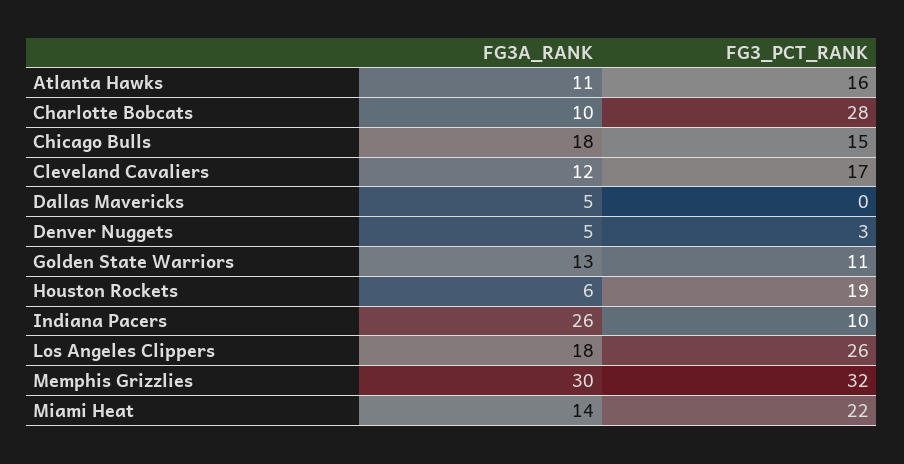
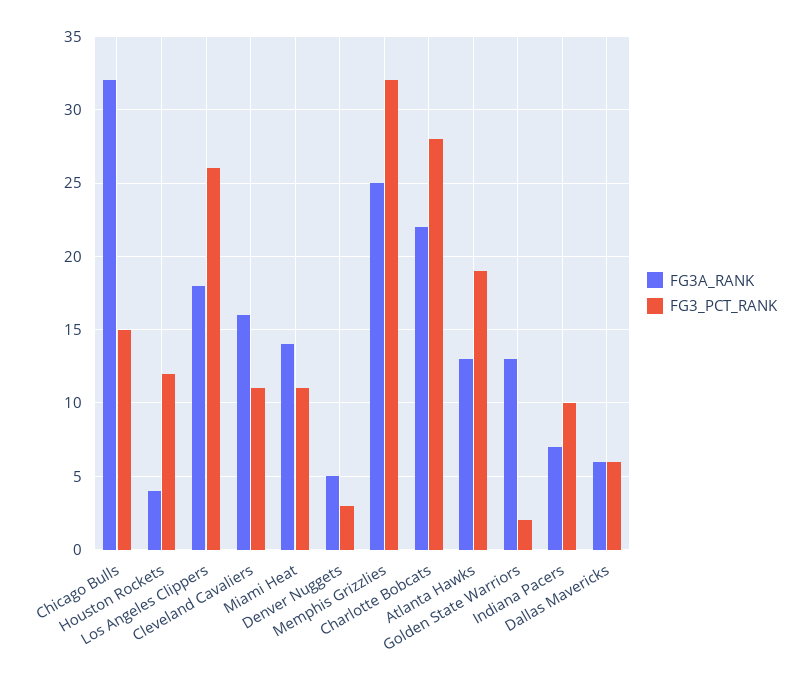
  {
    "FG3A_RANK": {
-     "Atlanta Hawks": 11,
+     "Atlanta Hawks": 13,
-     "Charlotte Bobcats": 10,
+     "Charlotte Bobcats": 22,
-     "Chicago Bulls": 18,
+     "Chicago Bulls": 32,
-     "Cleveland Cavaliers": 12,
+     "Cleveland Cavaliers": 16,
-     "Dallas Mavericks": 5,
+     "Dallas Mavericks": 6,
      "Denver Nuggets": 5,
      "Golden State Warriors": 13,
-     "Houston Rockets": 6,
+     "Houston Rockets": 4,
-     "Indiana Pacers": 26,
+     "Indiana Pacers": 7,
      "Los Angeles Clippers": 18,
-     "Memphis Grizzlies": 30,
+     "Memphis Grizzlies": 25,
      "Miami Heat": 14
    },
    "FG3_PCT_RANK": {
-     "Atlanta Hawks": 16,
+     "Atlanta Hawks": 19,
      "Charlotte Bobcats": 28,
      "Chicago Bulls": 15,
-     "Cleveland Cavaliers": 17,
+     "Cleveland Cavaliers": 11,
-     "Dallas Mavericks": 0,
+     "Dallas Mavericks": 6,
      "Denver Nuggets": 3,
-     "Golden State Warriors": 11,
+     "Golden State Warriors": 2,
-     "Houston Rockets": 19,
+     "Houston Rockets": 12,
      "Indiana Pacers": 10,
      "Los Angeles Clippers": 26,
      "Memphis Grizzlies": 32,
-     "Miami Heat": 22
+     "Miami Heat": 11
    }
  }

